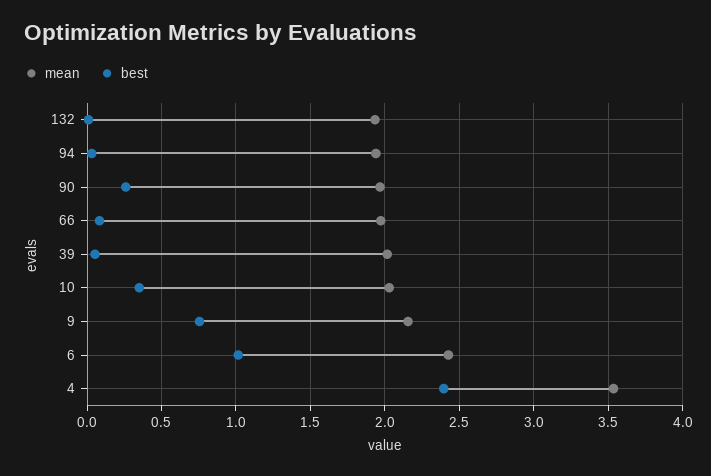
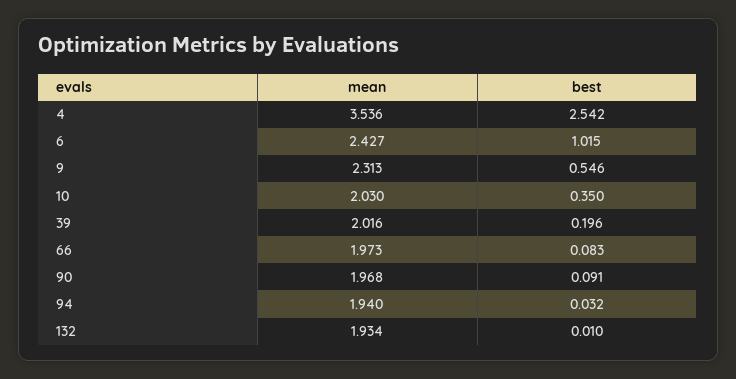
  {
    "mean": {
      "132": 1.934,
      "94": 1.94,
      "90": 1.968,
      "66": 1.973,
      "39": 2.016,
      "10": 2.03,
-     "9": 2.15,
+     "9": 2.313,
      "6": 2.427,
      "4": 3.536
    },
    "best": {
      "132": 0.01,
      "94": 0.032,
-     "90": 0.25,
+     "90": 0.091,
      "66": 0.083,
-     "39": 0.05,
+     "39": 0.196,
      "10": 0.35,
-     "9": 0.75,
+     "9": 0.546,
      "6": 1.015,
-     "4": 2.4
+     "4": 2.542
    }
  }

